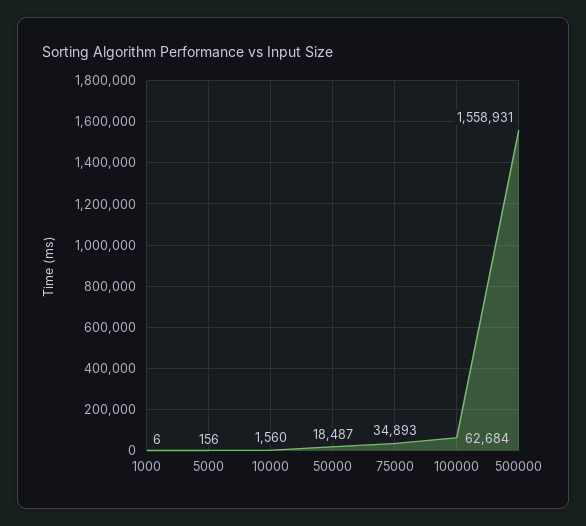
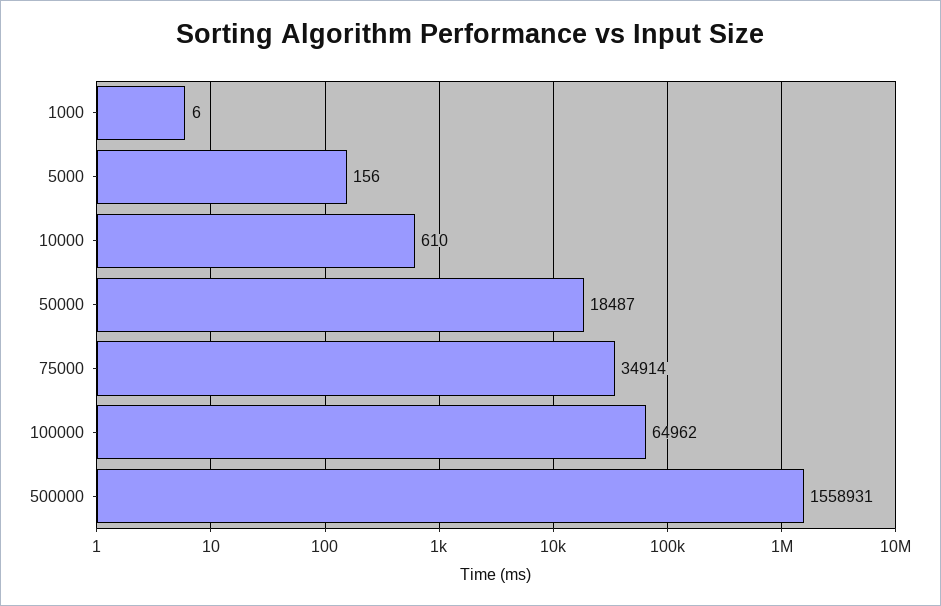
  {
    "1000": 6,
    "5000": 156,
-   "10000": 1560,
+   "10000": 610,
    "50000": 18487,
-   "75000": 34893,
+   "75000": 34914,
-   "100000": 62684,
+   "100000": 64962,
    "500000": 1558931
  }

